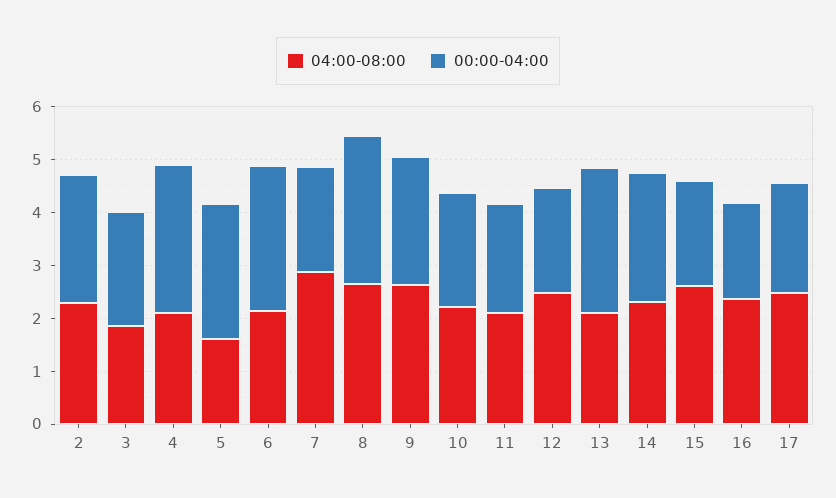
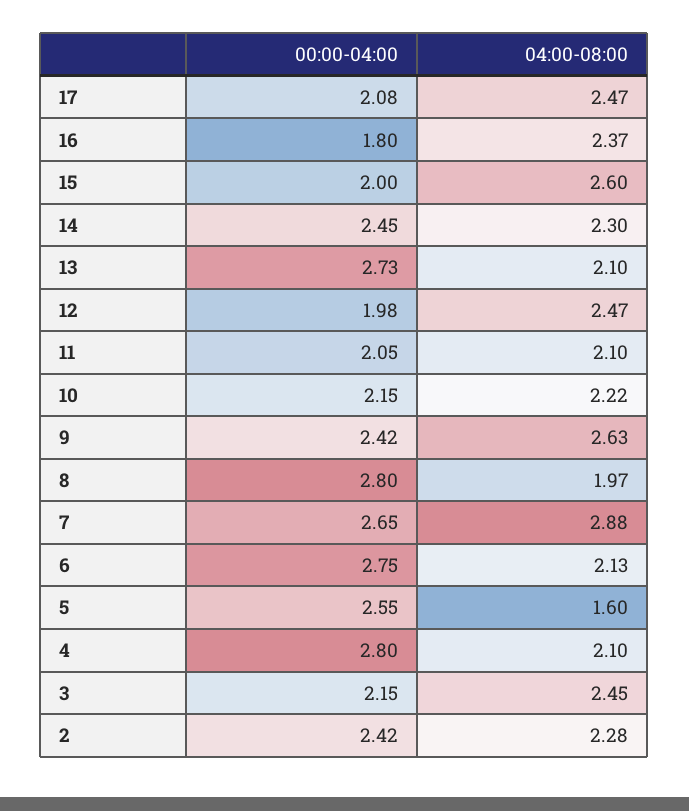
  {
    "04:00-08:00": {
      "2": 2.28,
-     "3": 1.8,
+     "3": 2.45,
      "4": 2.1,
      "5": 1.6,
      "6": 2.13,
      "7": 2.88,
-     "8": 2.6,
+     "8": 1.97,
      "9": 2.63,
      "10": 2.22,
      "11": 2.1,
      "12": 2.47,
      "13": 2.1,
      "14": 2.3,
      "15": 2.6,
      "16": 2.37,
      "17": 2.47
    },
    "00:00-04:00": {
      "2": 2.42,
      "3": 2.15,
      "4": 2.8,
      "5": 2.55,
      "6": 2.75,
-     "7": 2,
+     "7": 2.65,
      "8": 2.8,
      "9": 2.42,
      "10": 2.15,
      "11": 2.05,
      "12": 1.98,
      "13": 2.73,
      "14": 2.45,
      "15": 2,
      "16": 1.8,
      "17": 2.08
    }
  }

